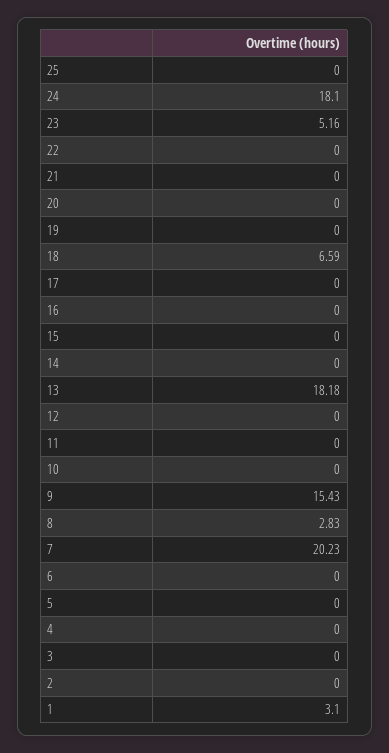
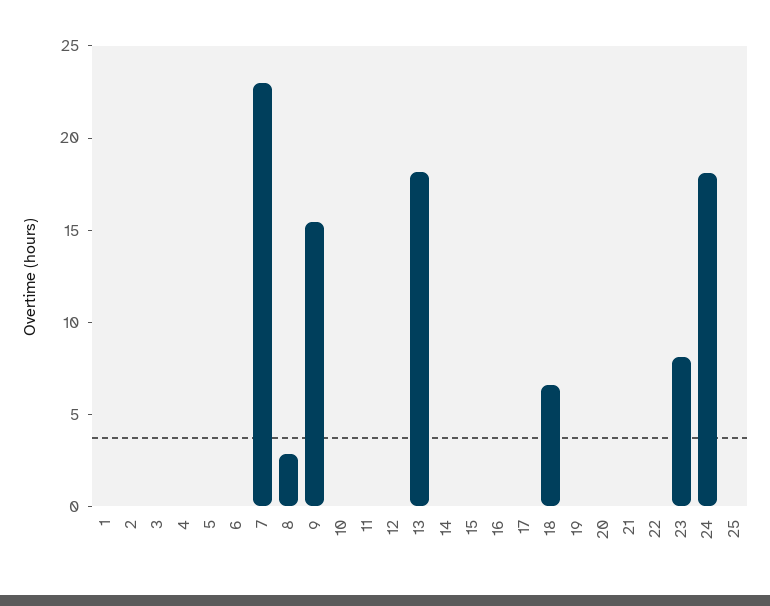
  {
    "25": 0,
    "24": 18.1,
-   "23": 5.16,
+   "23": 8,
    "22": 0,
    "21": 0,
    "20": 0,
    "19": 0,
    "18": 6.59,
    "17": 0,
    "16": 0,
    "15": 0,
    "14": 0,
    "13": 18.18,
    "12": 0,
    "11": 0,
    "10": 0,
    "9": 15.43,
    "8": 2.83,
-   "7": 20.23,
+   "7": 23,
    "6": 0,
    "5": 0,
    "4": 0,
    "3": 0,
    "2": 0,
-   "1": 3.1
+   "1": 0
  }

